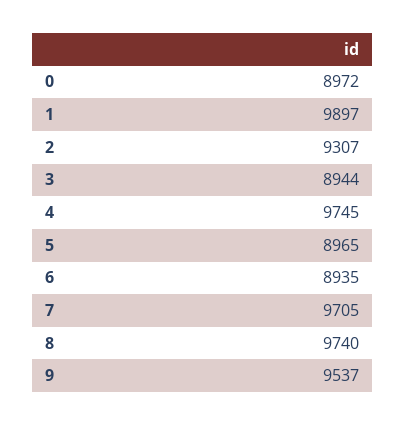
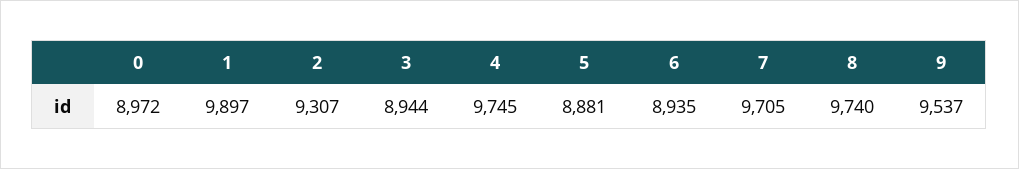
  {
    "0": 8972,
    "1": 9897,
    "2": 9307,
    "3": 8944,
    "4": 9745,
-   "5": 8965,
+   "5": 8881,
    "6": 8935,
    "7": 9705,
    "8": 9740,
    "9": 9537
  }

